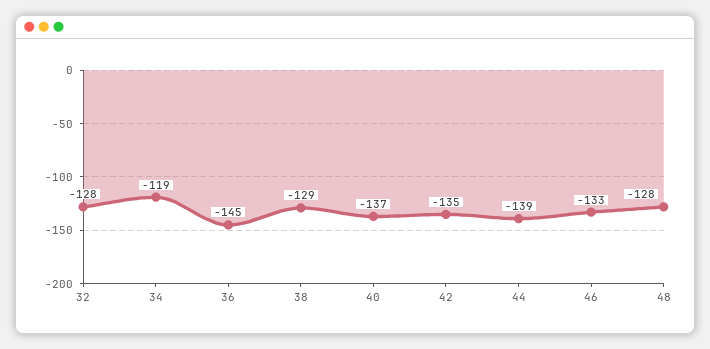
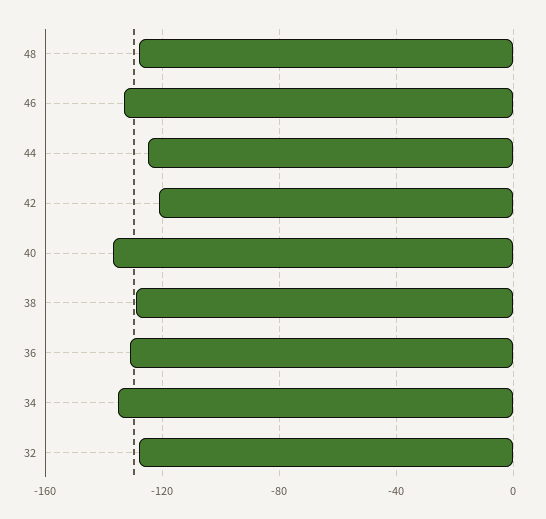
  {
    "32": -128,
-   "34": -119,
+   "34": -135,
-   "36": -145,
+   "36": -130,
    "38": -129,
    "40": -137,
-   "42": -135,
+   "42": -120,
-   "44": -139,
+   "44": -125,
    "46": -133,
    "48": -128
  }

